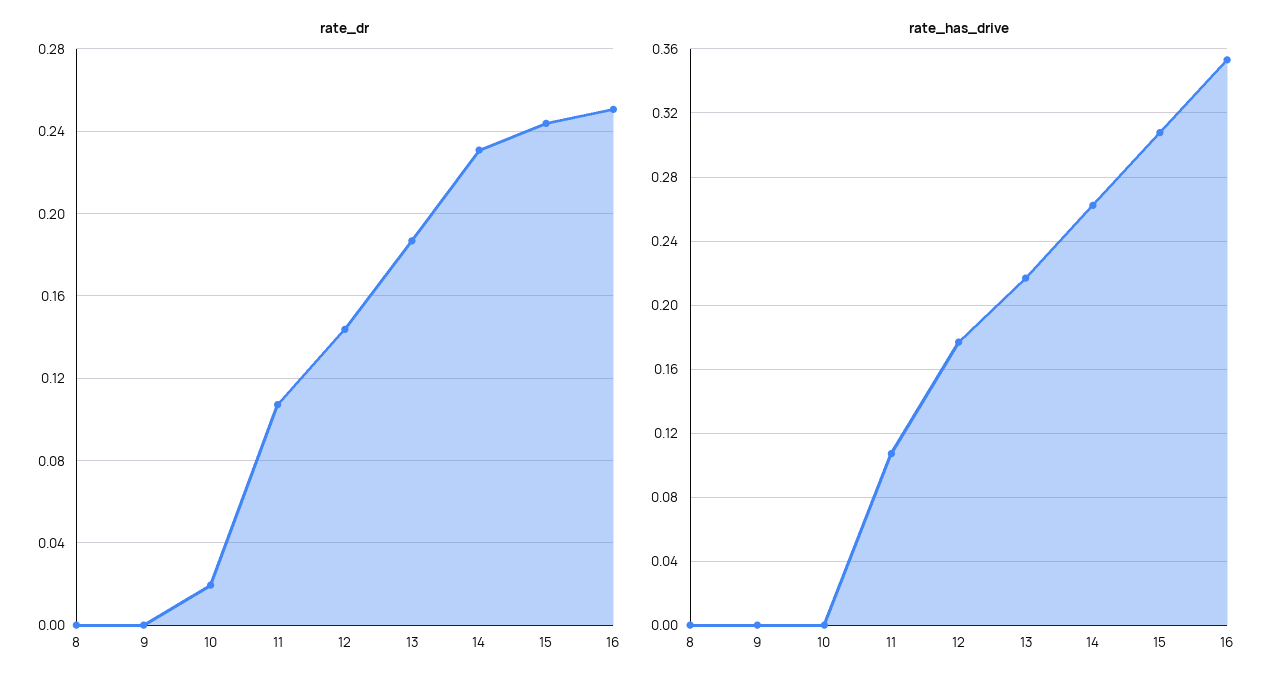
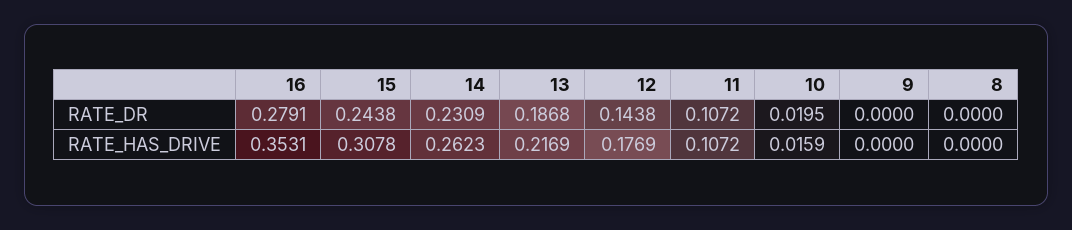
  {
    "rate_dr": {
      "8": 0,
      "9": 0,
      "10": 0.0195,
      "11": 0.1072,
      "12": 0.1438,
      "13": 0.1868,
      "14": 0.2309,
      "15": 0.2438,
-     "16": 0.25
+     "16": 0.2791
    },
    "rate_has_drive": {
      "8": 0,
      "9": 0,
-     "10": 0,
+     "10": 0.0159,
      "11": 0.1072,
      "12": 0.1769,
      "13": 0.2169,
      "14": 0.2623,
      "15": 0.3078,
      "16": 0.3531
    }
  }

